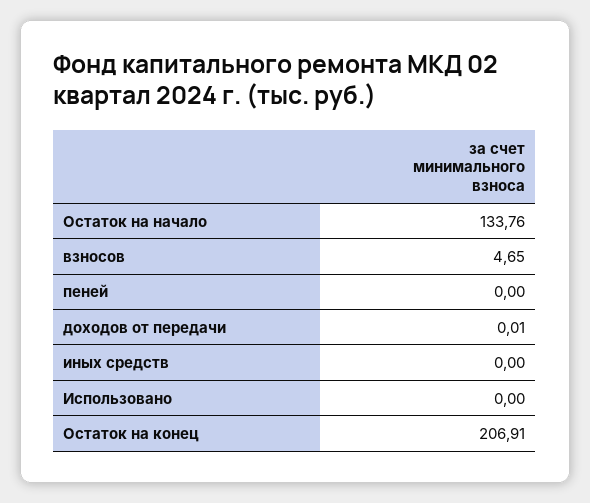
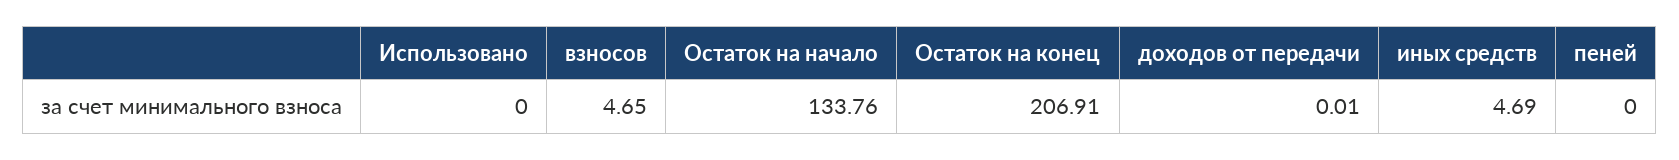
  {
    "Остаток на начало": 133.76,
    "взносов": 4.65,
    "пеней": 0,
    "доходов от передачи": 0.01,
-   "иных средств": 0,
+   "иных средств": 4.69,
    "Использовано": 0,
    "Остаток на конец": 206.91
  }

